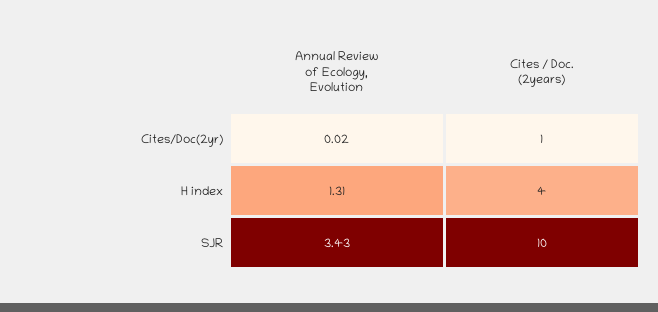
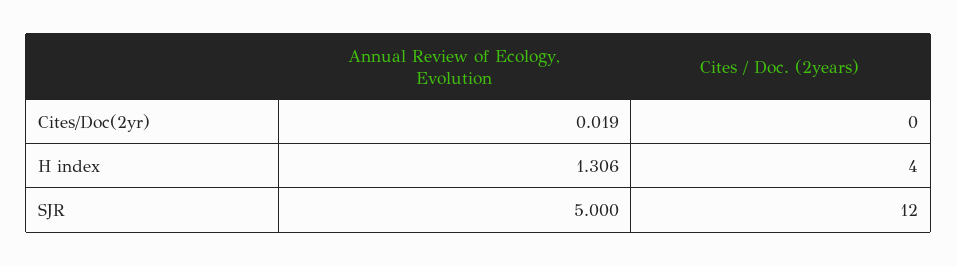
  {
    "Annual Review of Ecology, Evolution": {
      "Cites/Doc(2yr)": 0.019,
      "H index": 1.306,
-     "SJR": 3.43
+     "SJR": 5
    },
    "Cites / Doc. (2years)": {
-     "Cites/Doc(2yr)": 1,
+     "Cites/Doc(2yr)": 0,
      "H index": 4,
-     "SJR": 10
+     "SJR": 12
    }
  }

